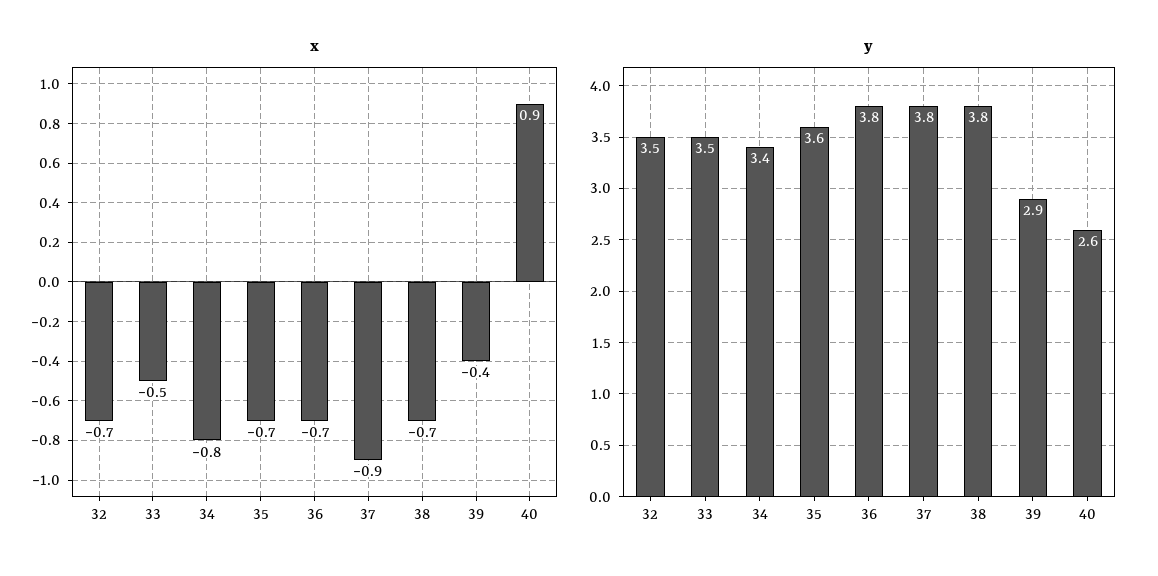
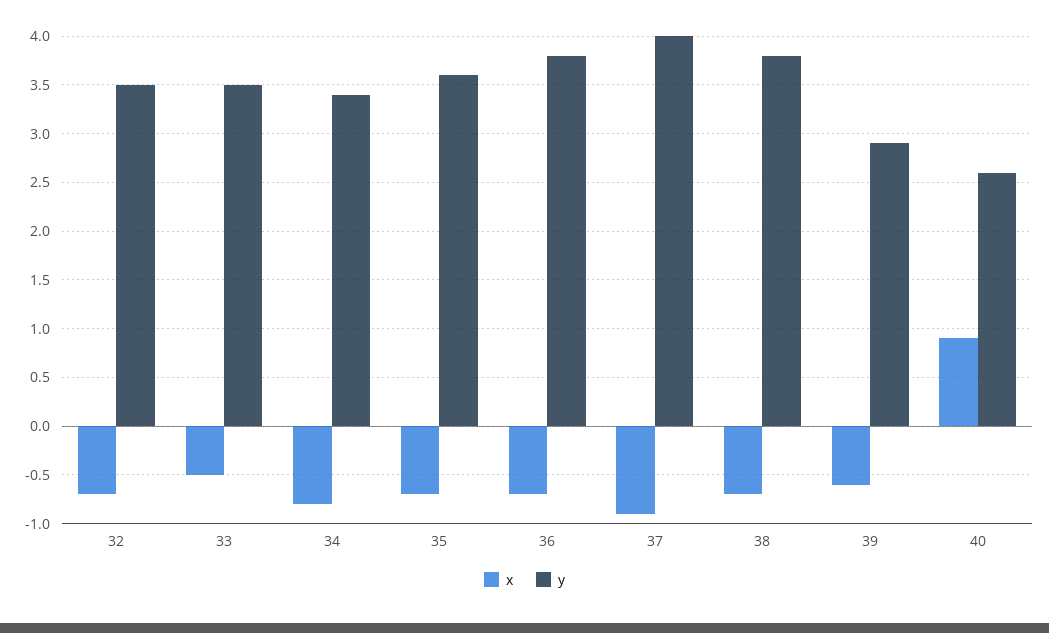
  {
    "x": {
      "32": -0.7,
      "33": -0.5,
      "34": -0.8,
      "35": -0.7,
      "36": -0.7,
      "37": -0.9,
      "38": -0.7,
-     "39": -0.4,
+     "39": -0.6,
      "40": 0.9
    },
    "y": {
      "32": 3.5,
      "33": 3.5,
      "34": 3.4,
      "35": 3.6,
      "36": 3.8,
-     "37": 3.8,
+     "37": 4,
      "38": 3.8,
      "39": 2.9,
      "40": 2.6
    }
  }

